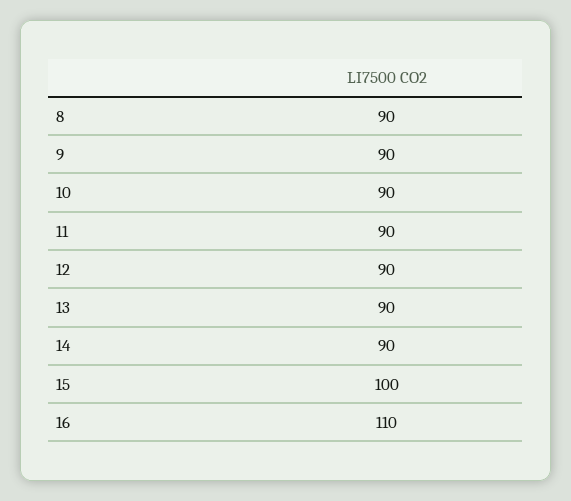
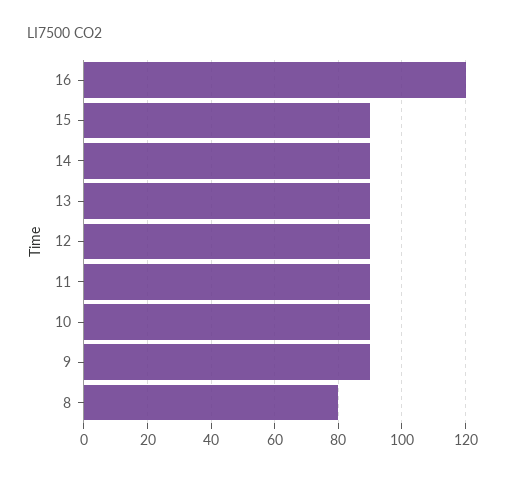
  {
-   "8": 90,
+   "8": 80,
    "9": 90,
    "10": 90,
    "11": 90,
    "12": 90,
    "13": 90,
    "14": 90,
-   "15": 100,
+   "15": 90,
-   "16": 110
+   "16": 120
  }

